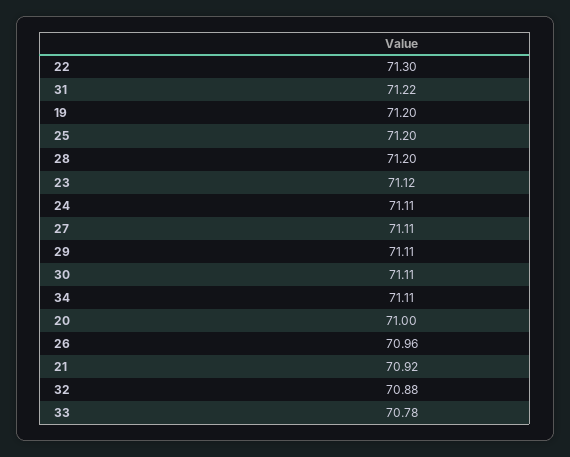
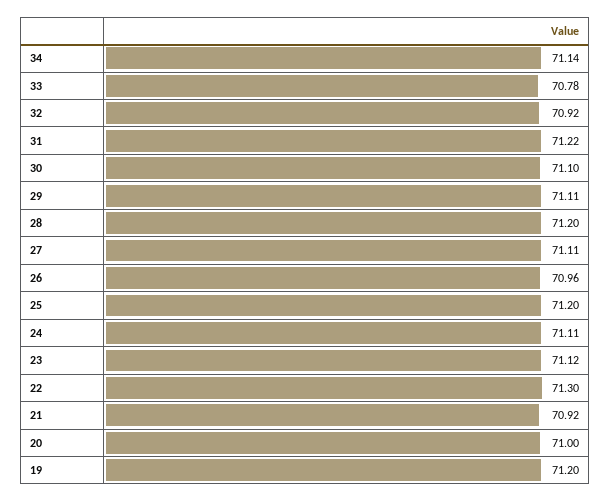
  {
    "22": 71.3,
    "31": 71.22,
    "19": 71.2,
    "25": 71.2,
    "28": 71.2,
    "23": 71.12,
    "24": 71.11,
    "27": 71.11,
    "29": 71.11,
-   "30": 71.11,
+   "30": 71.1,
-   "34": 71.11,
+   "34": 71.14,
    "20": 71,
    "26": 70.96,
    "21": 70.92,
-   "32": 70.88,
+   "32": 70.92,
    "33": 70.78
  }

